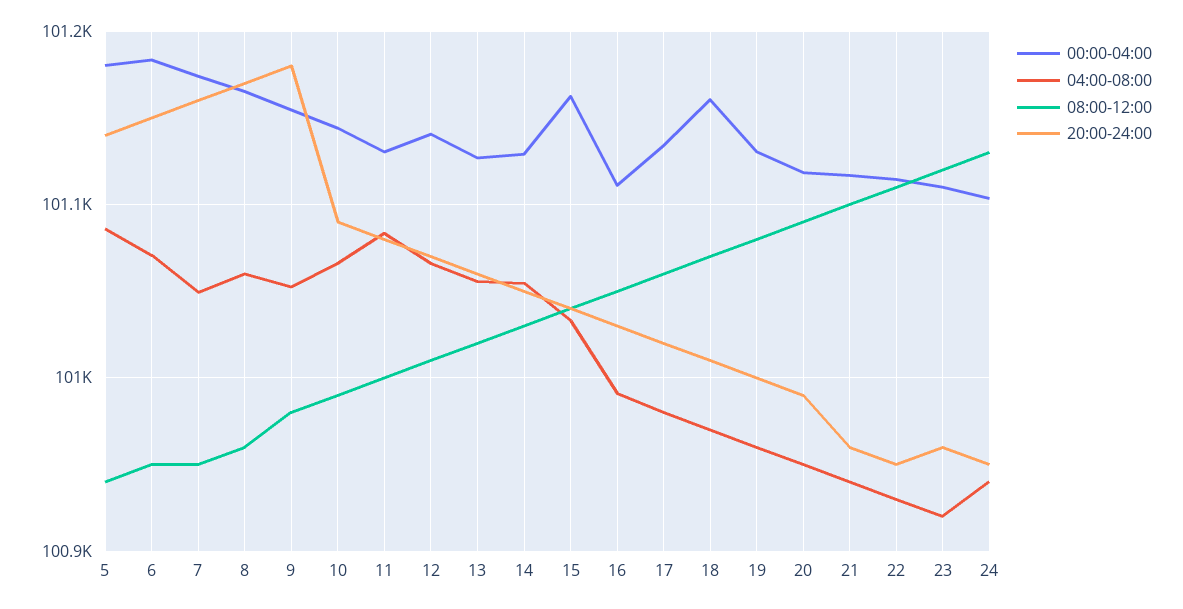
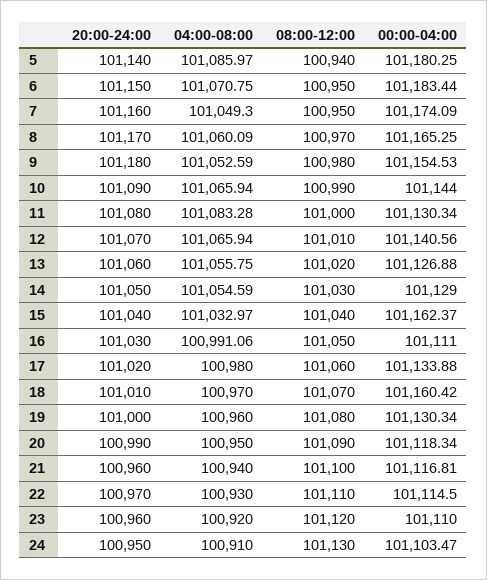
  {
    "00:00-04:00": {
      "5": 101180.25,
      "6": 101183.44,
      "7": 101174.09,
      "8": 101165.25,
      "9": 101154.53,
      "10": 101144,
      "11": 101130.34,
      "12": 101140.56,
      "13": 101126.88,
      "14": 101129,
      "15": 101162.37,
      "16": 101111,
      "17": 101133.88,
      "18": 101160.42,
      "19": 101130.34,
      "20": 101118.34,
      "21": 101116.81,
      "22": 101114.5,
      "23": 101110,
      "24": 101103.47
    },
    "04:00-08:00": {
      "5": 101085.97,
      "6": 101070.75,
      "7": 101049.3,
      "8": 101060.09,
      "9": 101052.59,
      "10": 101065.94,
      "11": 101083.28,
      "12": 101065.94,
      "13": 101055.75,
      "14": 101054.59,
      "15": 101032.97,
      "16": 100991.06,
      "17": 100980,
      "18": 100970,
      "19": 100960,
      "20": 100950,
      "21": 100940,
      "22": 100930,
      "23": 100920,
-     "24": 100940
+     "24": 100910
    },
    "08:00-12:00": {
      "5": 100940,
      "6": 100950,
      "7": 100950,
-     "8": 100960,
+     "8": 100970,
      "9": 100980,
      "10": 100990,
      "11": 101000,
      "12": 101010,
      "13": 101020,
      "14": 101030,
      "15": 101040,
      "16": 101050,
      "17": 101060,
      "18": 101070,
      "19": 101080,
      "20": 101090,
      "21": 101100,
      "22": 101110,
      "23": 101120,
      "24": 101130
    },
    "20:00-24:00": {
      "5": 101140,
      "6": 101150,
      "7": 101160,
      "8": 101170,
      "9": 101180,
      "10": 101090,
      "11": 101080,
      "12": 101070,
      "13": 101060,
      "14": 101050,
      "15": 101040,
      "16": 101030,
      "17": 101020,
      "18": 101010,
      "19": 101000,
      "20": 100990,
      "21": 100960,
-     "22": 100950,
+     "22": 100970,
      "23": 100960,
      "24": 100950
    }
  }

